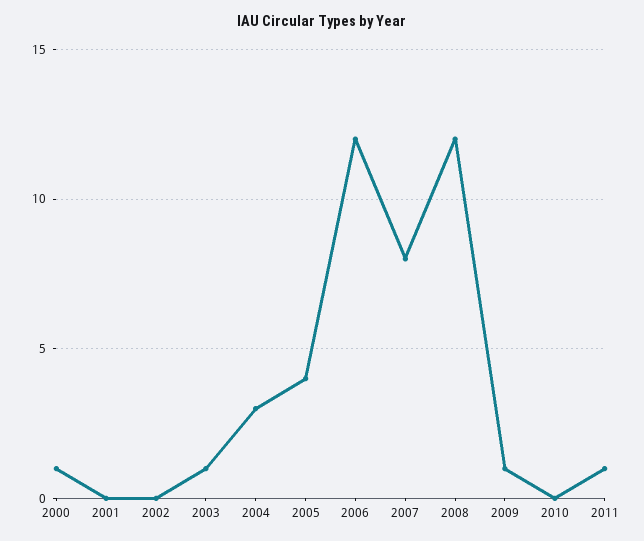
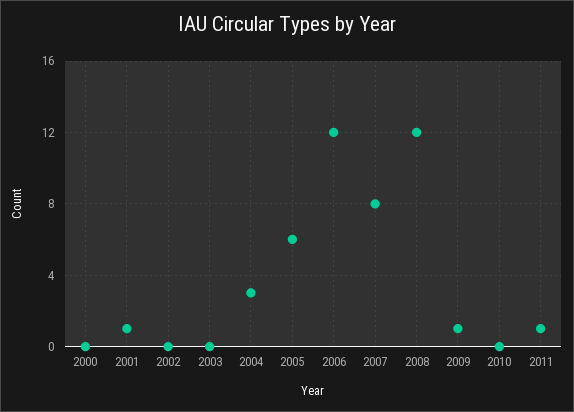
  {
-   "2000": 1,
+   "2000": 0,
-   "2001": 0,
+   "2001": 1,
    "2002": 0,
-   "2003": 1,
+   "2003": 0,
    "2004": 3,
-   "2005": 4,
+   "2005": 6,
    "2006": 12,
    "2007": 8,
    "2008": 12,
    "2009": 1,
    "2010": 0,
    "2011": 1
  }

